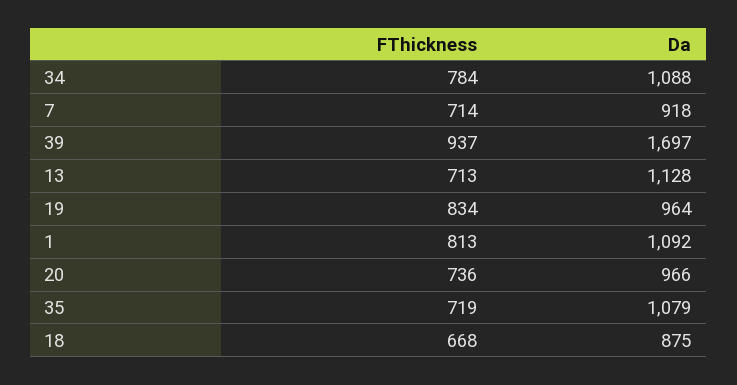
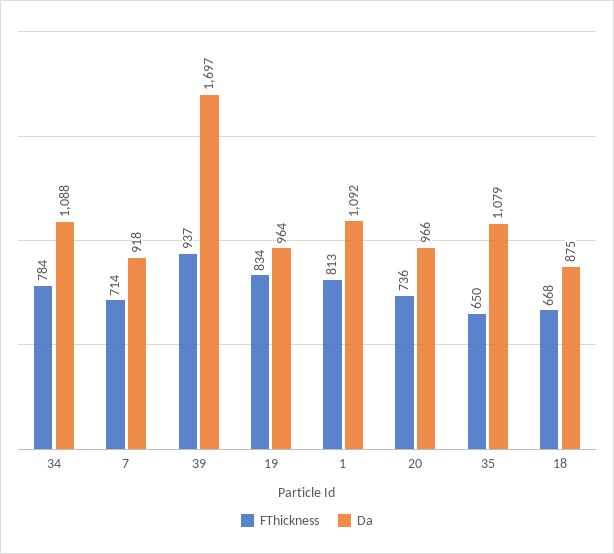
  {
    "FThickness": {
      "34": 784,
      "7": 714,
      "39": 937,
-     "13": 713,
      "19": 834,
      "1": 813,
      "20": 736,
-     "35": 719,
+     "35": 650,
      "18": 668
    },
    "Da": {
      "34": 1088,
      "7": 918,
      "39": 1697,
-     "13": 1128,
      "19": 964,
      "1": 1092,
      "20": 966,
      "35": 1079,
      "18": 875
    }
  }

